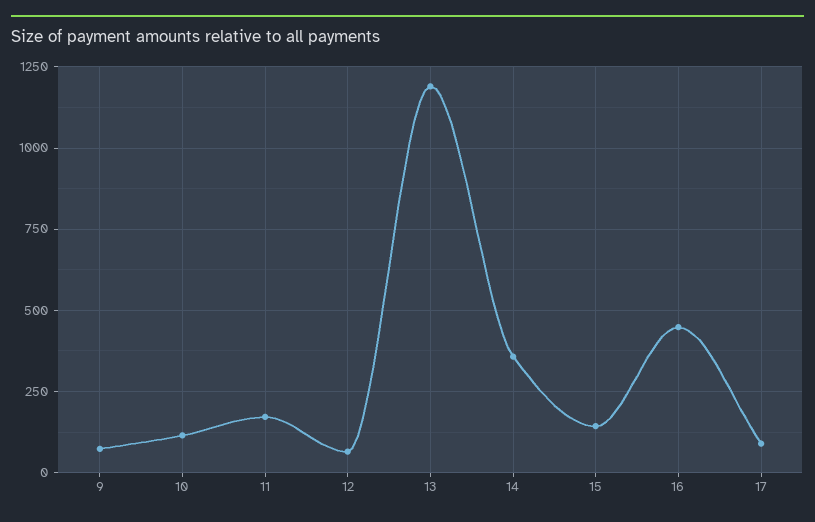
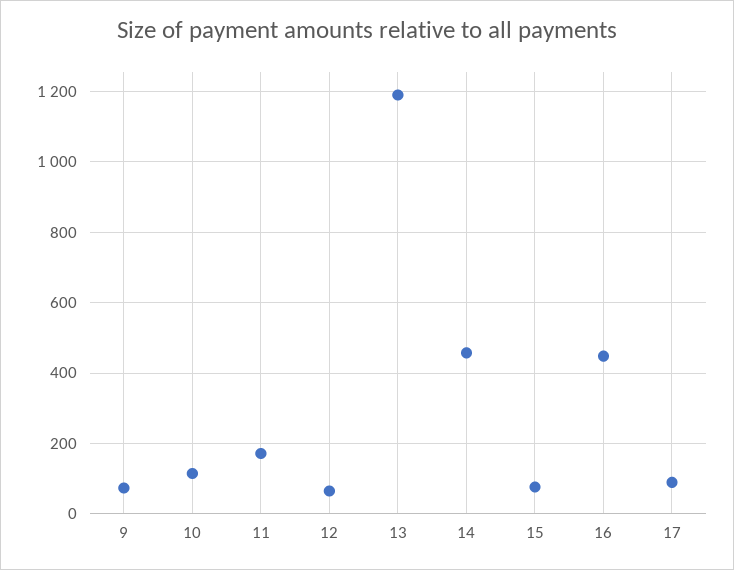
  {
    "9": 80,
    "10": 120,
    "11": 180,
    "12": 60,
    "13": 1200,
-   "14": 350,
+   "14": 460,
-   "15": 150,
+   "15": 80,
    "16": 440,
    "17": 80
  }

